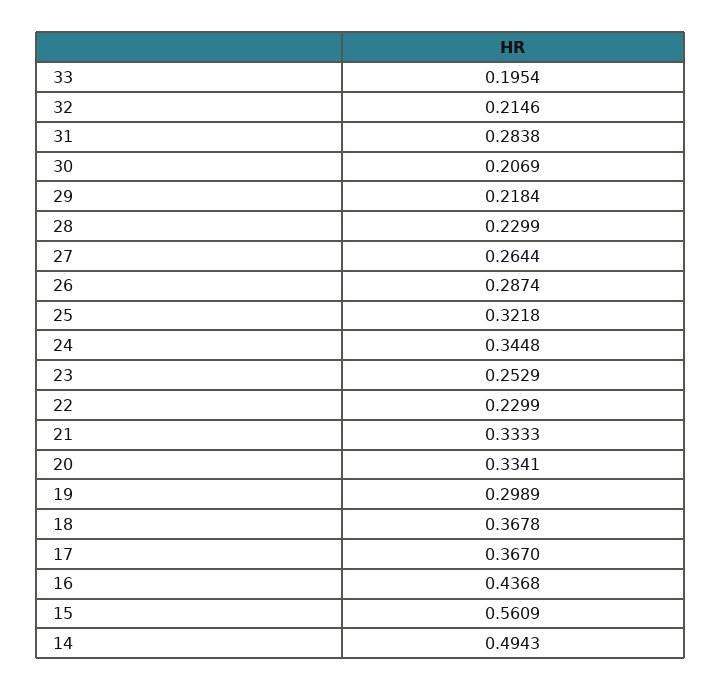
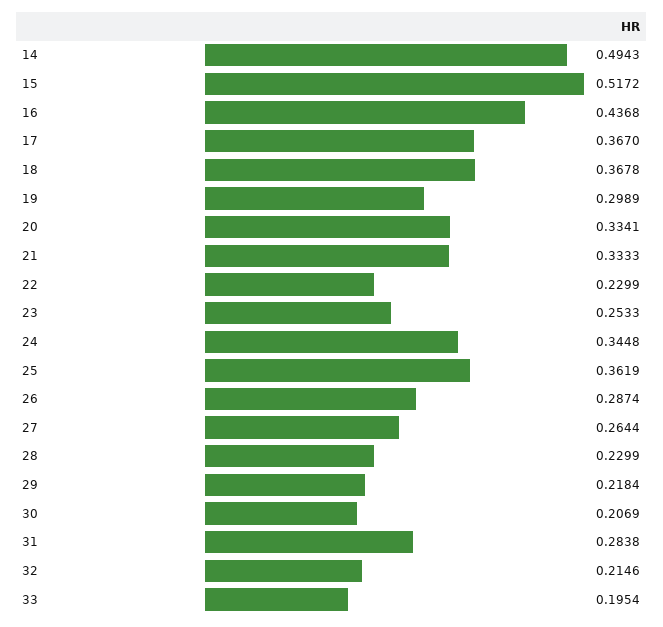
  {
    "33": 0.1954,
    "32": 0.2146,
    "31": 0.2838,
    "30": 0.2069,
    "29": 0.2184,
    "28": 0.2299,
    "27": 0.2644,
    "26": 0.2874,
-   "25": 0.3218,
+   "25": 0.3619,
    "24": 0.3448,
-   "23": 0.2529,
+   "23": 0.2533,
    "22": 0.2299,
    "21": 0.3333,
    "20": 0.3341,
    "19": 0.2989,
    "18": 0.3678,
    "17": 0.367,
    "16": 0.4368,
-   "15": 0.5609,
+   "15": 0.5172,
    "14": 0.4943
  }

